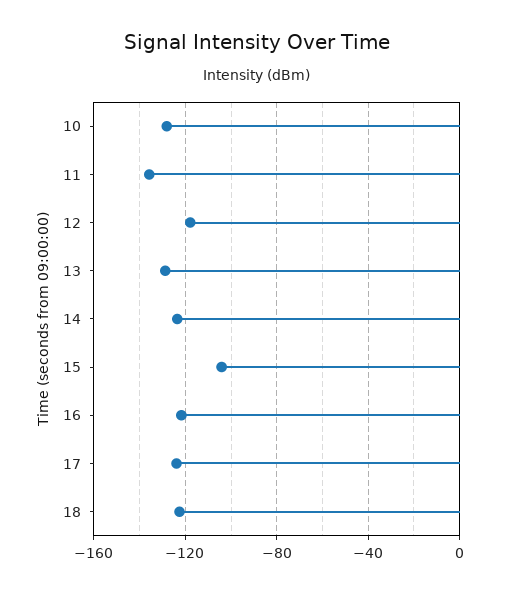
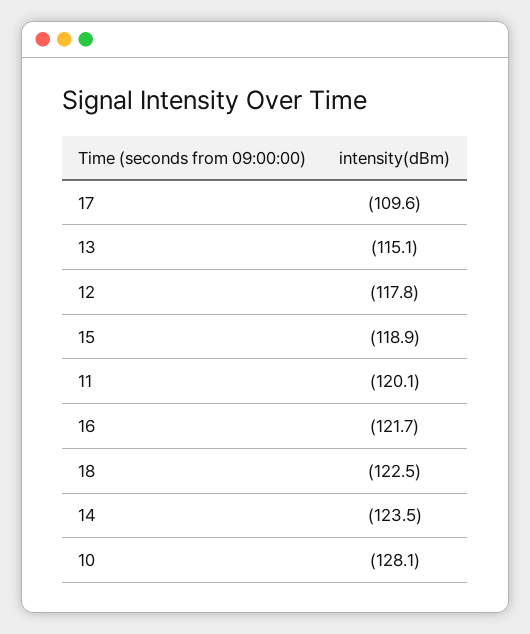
  {
    "10": -128.1,
-   "11": -135,
+   "11": -120.1,
    "12": -117.8,
-   "13": -130,
+   "13": -115.1,
    "14": -123.5,
-   "15": -105,
+   "15": -118.9,
    "16": -121.7,
-   "17": -125,
+   "17": -109.6,
    "18": -122.5
  }

